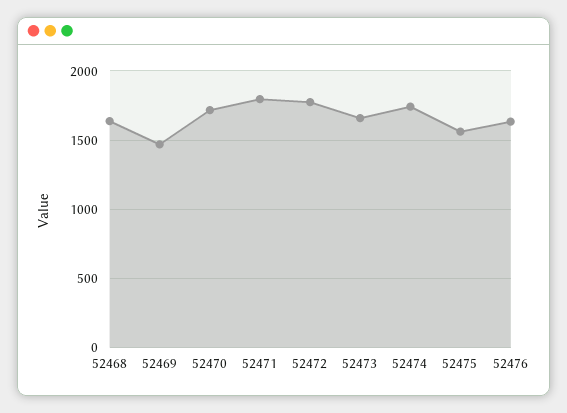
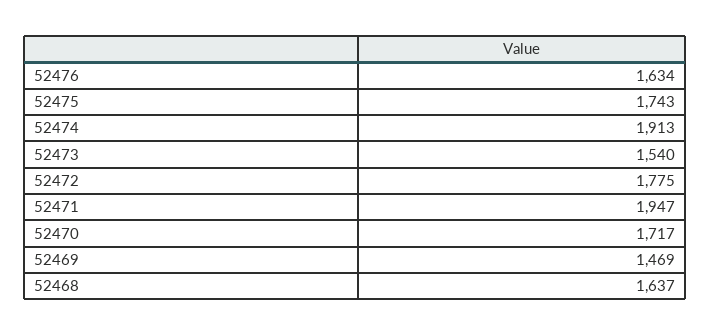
  {
    "52468": 1637,
    "52469": 1469,
    "52470": 1717,
-   "52471": 1800,
+   "52471": 1947,
    "52472": 1775,
-   "52473": 1650,
+   "52473": 1540,
-   "52474": 1750,
+   "52474": 1913,
-   "52475": 1550,
+   "52475": 1743,
    "52476": 1634
  }

